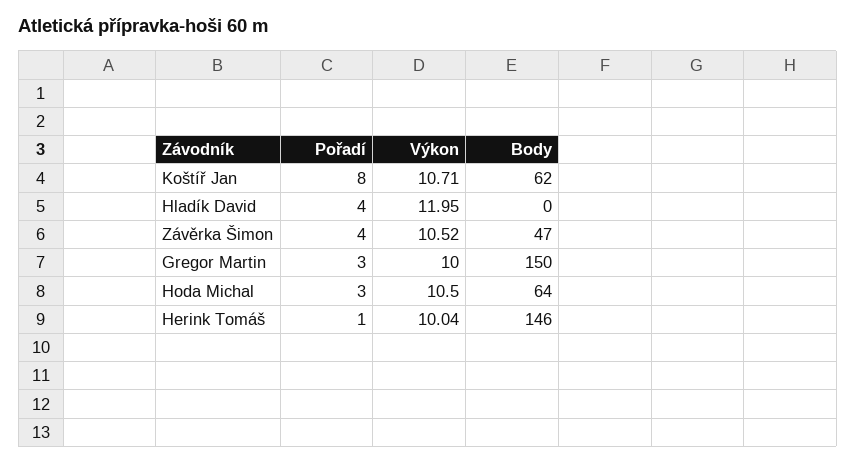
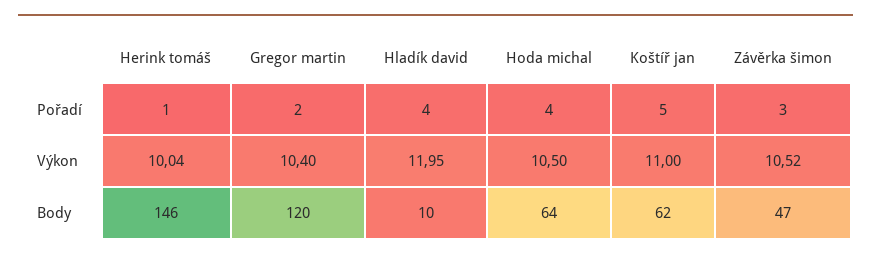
  {
    "Pořadí": {
-     "Koštíř Jan": 8,
+     "Koštíř Jan": 5,
      "Hladík David": 4,
-     "Závěrka Šimon": 4,
+     "Závěrka Šimon": 3,
-     "Gregor Martin": 3,
+     "Gregor Martin": 2,
-     "Hoda Michal": 3,
+     "Hoda Michal": 4,
      "Herink Tomáš": 1
    },
    "Výkon": {
-     "Koštíř Jan": 10.71,
+     "Koštíř Jan": 11,
      "Hladík David": 11.95,
      "Závěrka Šimon": 10.52,
-     "Gregor Martin": 10,
+     "Gregor Martin": 10.4,
      "Hoda Michal": 10.5,
      "Herink Tomáš": 10.04
    },
    "Body": {
      "Koštíř Jan": 62,
-     "Hladík David": 0,
+     "Hladík David": 10,
      "Závěrka Šimon": 47,
-     "Gregor Martin": 150,
+     "Gregor Martin": 120,
      "Hoda Michal": 64,
      "Herink Tomáš": 146
    }
  }

